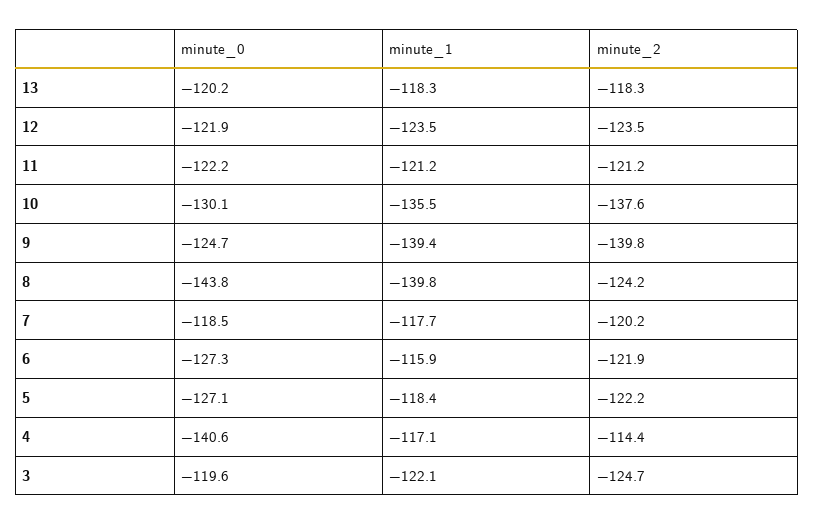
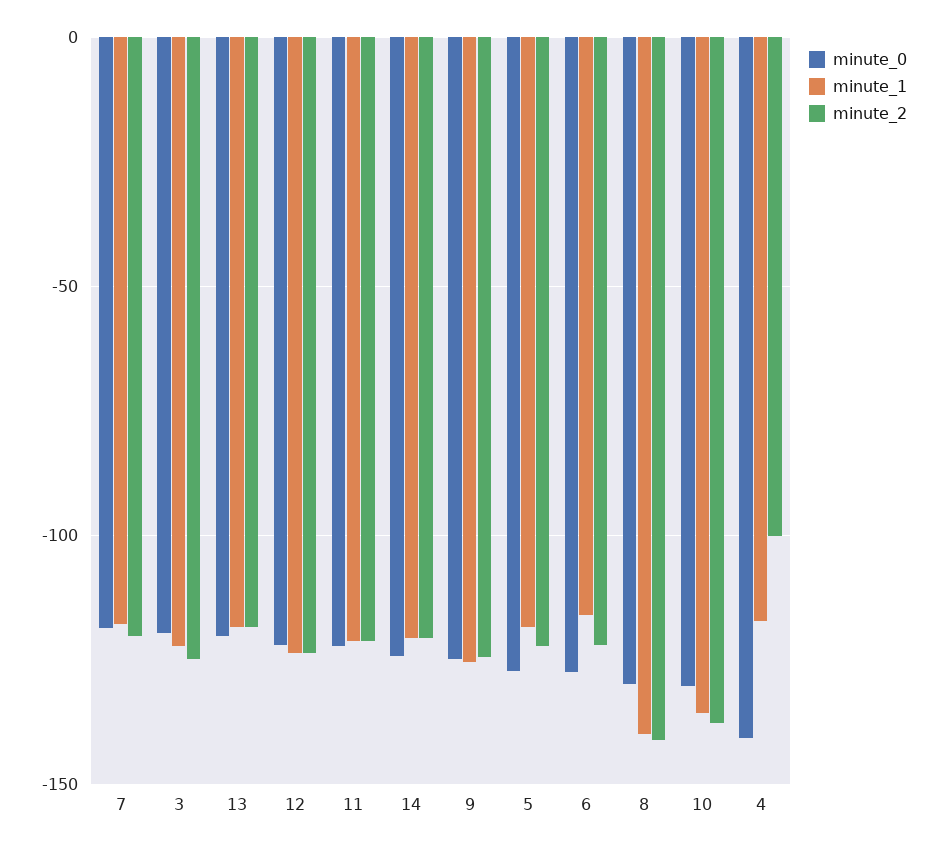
  {
    "minute_0": {
      "13": -120.2,
      "12": -121.9,
      "11": -122.2,
      "10": -130.1,
      "9": -124.7,
-     "8": -143.8,
+     "8": -130,
      "7": -118.5,
      "6": -127.3,
      "5": -127.1,
      "4": -140.6,
-     "3": -119.6
+     "3": -119.6,
+     "14": -125
    },
    "minute_1": {
      "13": -118.3,
      "12": -123.5,
      "11": -121.2,
      "10": -135.5,
-     "9": -139.4,
+     "9": -125,
      "8": -139.8,
      "7": -117.7,
      "6": -115.9,
      "5": -118.4,
      "4": -117.1,
-     "3": -122.1
+     "3": -122.1,
+     "14": -120
    },
    "minute_2": {
      "13": -118.3,
      "12": -123.5,
      "11": -121.2,
      "10": -137.6,
-     "9": -139.8,
+     "9": -125,
-     "8": -124.2,
+     "8": -140,
      "7": -120.2,
      "6": -121.9,
      "5": -122.2,
-     "4": -114.4,
+     "4": -100,
-     "3": -124.7
+     "3": -124.7,
+     "14": -120
    }
  }

